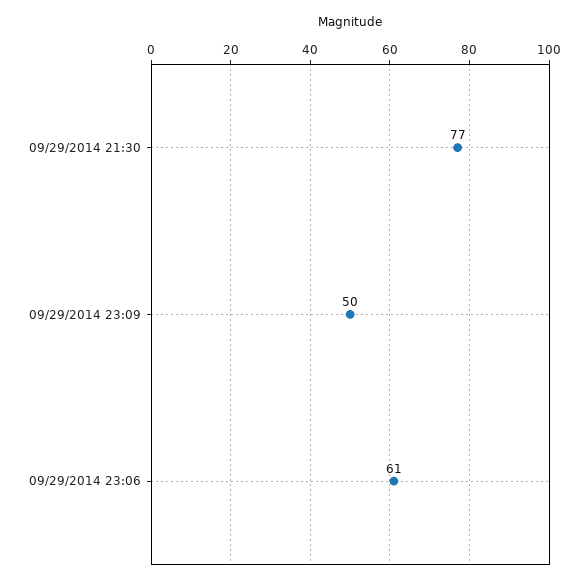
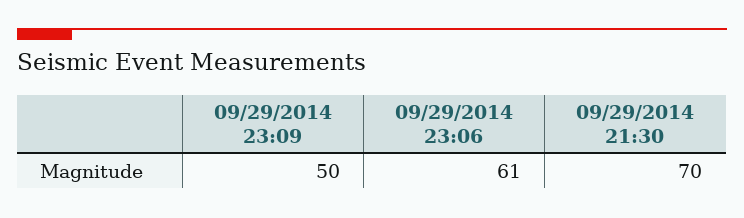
  {
-   "09/29/2014 21:30": 77,
+   "09/29/2014 21:30": 70,
    "09/29/2014 23:09": 50,
    "09/29/2014 23:06": 61
  }

